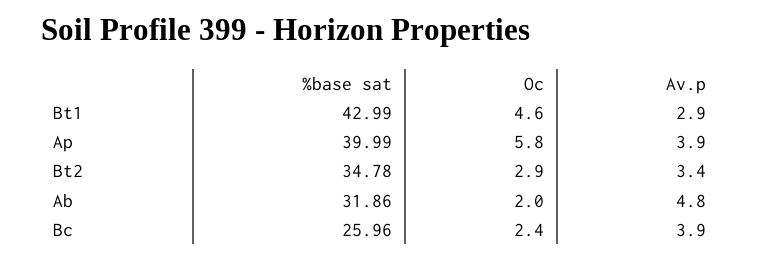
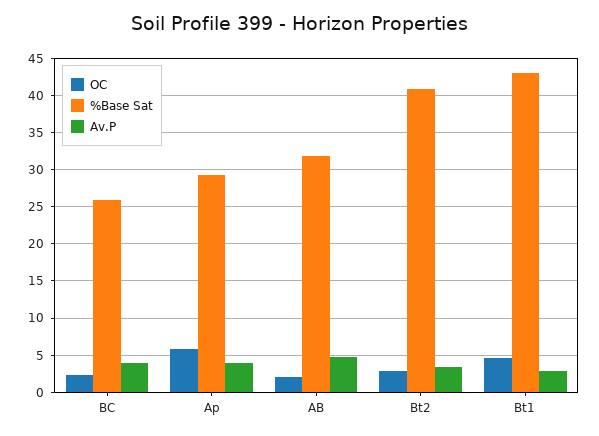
  {
    "%base sat": {
      "Bt1": 42.99,
-     "Ap": 39.99,
+     "Ap": 29,
-     "Bt2": 34.78,
+     "Bt2": 41,
      "Ab": 31.86,
      "Bc": 25.96
    },
    "Oc": {
      "Bt1": 4.6,
      "Ap": 5.8,
      "Bt2": 2.9,
      "Ab": 2,
      "Bc": 2.4
    },
    "Av.p": {
      "Bt1": 2.9,
      "Ap": 3.9,
      "Bt2": 3.4,
      "Ab": 4.8,
      "Bc": 3.9
    }
  }

